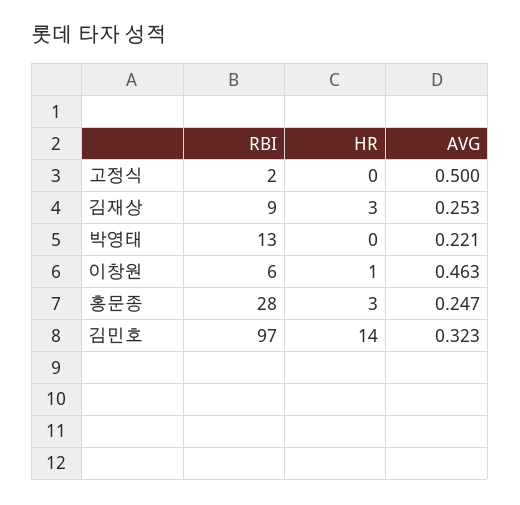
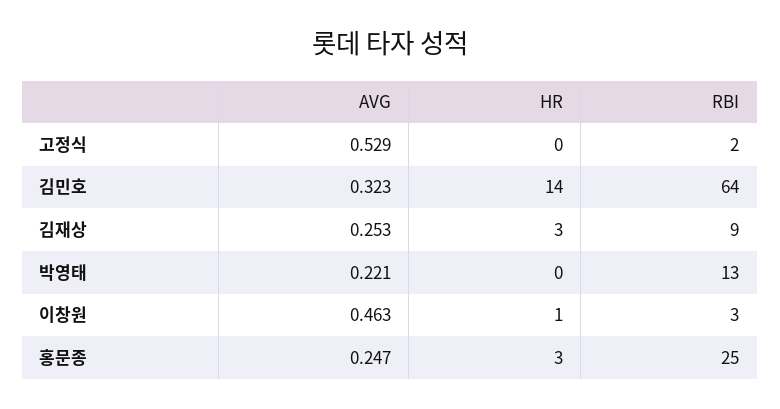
  {
    "RBI": {
      "고정식": 2,
      "김재상": 9,
      "박영태": 13,
-     "이창원": 6,
+     "이창원": 3,
-     "홍문종": 28,
+     "홍문종": 25,
-     "김민호": 97
+     "김민호": 64
    },
    "HR": {
      "고정식": 0,
      "김재상": 3,
      "박영태": 0,
      "이창원": 1,
      "홍문종": 3,
      "김민호": 14
    },
    "AVG": {
-     "고정식": 0.5,
+     "고정식": 0.529,
      "김재상": 0.253,
      "박영태": 0.221,
      "이창원": 0.463,
      "홍문종": 0.247,
      "김민호": 0.323
    }
  }

